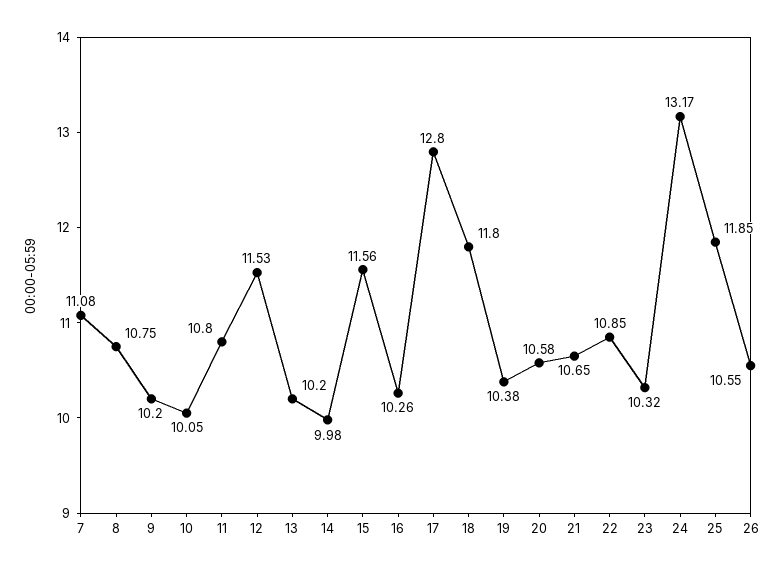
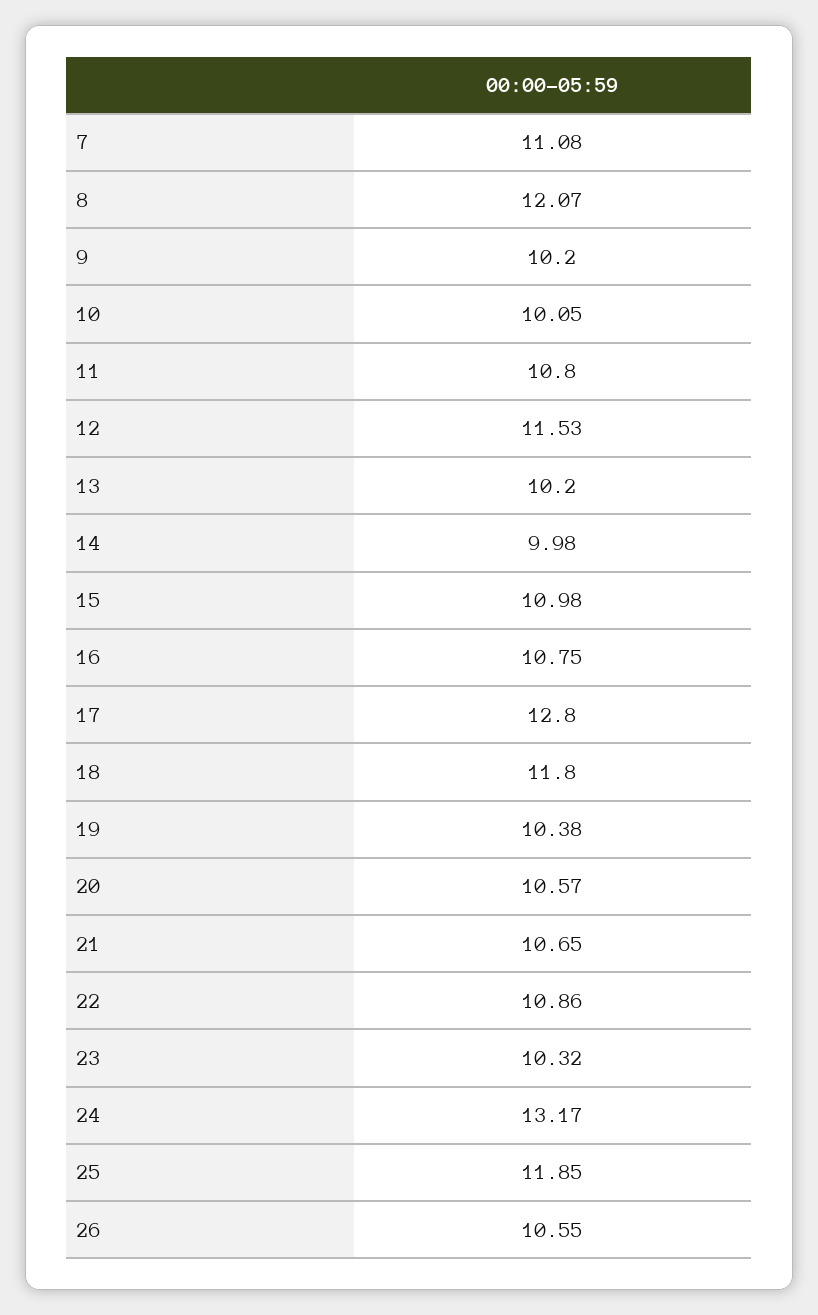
  {
    "7": 11.08,
-   "8": 10.75,
+   "8": 12.07,
    "9": 10.2,
    "10": 10.05,
    "11": 10.8,
    "12": 11.53,
    "13": 10.2,
    "14": 9.98,
-   "15": 11.56,
+   "15": 10.98,
-   "16": 10.26,
+   "16": 10.75,
    "17": 12.8,
    "18": 11.8,
    "19": 10.38,
-   "20": 10.58,
+   "20": 10.57,
    "21": 10.65,
-   "22": 10.85,
+   "22": 10.86,
    "23": 10.32,
    "24": 13.17,
    "25": 11.85,
    "26": 10.55
  }

